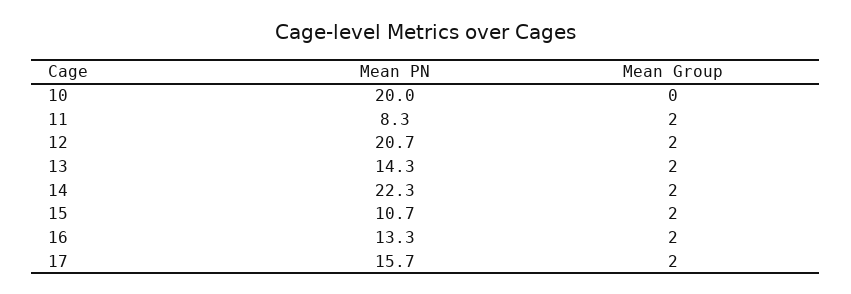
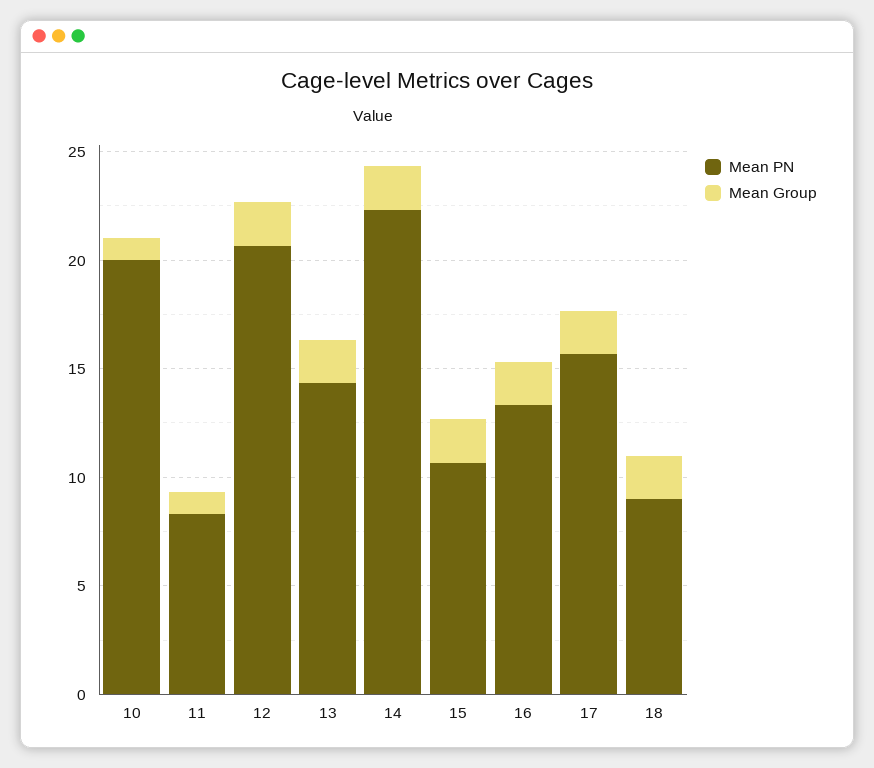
  {
    "Mean PN": {
      "10": 20,
      "11": 8.3,
      "12": 20.7,
      "13": 14.3,
      "14": 22.3,
      "15": 10.7,
      "16": 13.3,
-     "17": 15.7
+     "17": 15.7,
+     "18": 9
    },
    "Mean Group": {
-     "10": 0,
+     "10": 1,
-     "11": 2,
+     "11": 1,
      "12": 2,
      "13": 2,
      "14": 2,
      "15": 2,
      "16": 2,
-     "17": 2
+     "17": 2,
+     "18": 2
    }
  }

